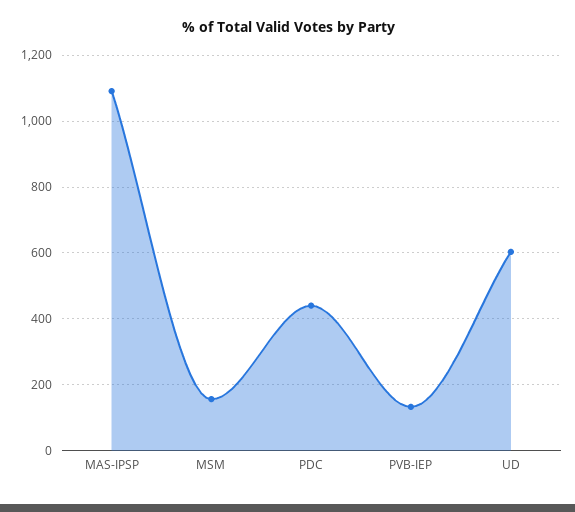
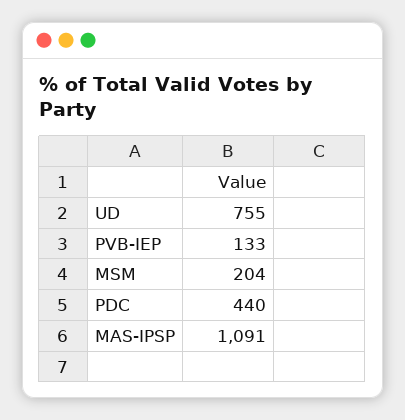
  {
    "MAS-IPSP": 1091,
-   "MSM": 160,
+   "MSM": 204,
    "PDC": 440,
    "PVB-IEP": 133,
-   "UD": 600
+   "UD": 755
  }

